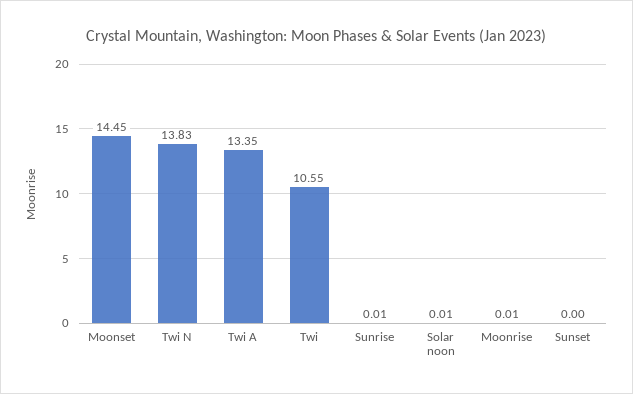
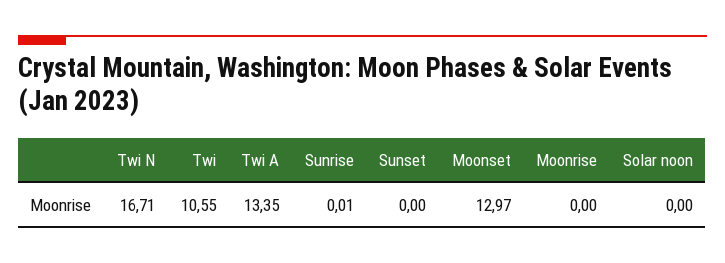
  {
-   "Moonset": 14.45,
+   "Moonset": 12.97,
-   "Twi N": 13.83,
+   "Twi N": 16.71,
    "Twi A": 13.35,
    "Twi": 10.55,
    "Sunrise": 0.01,
-   "Solar noon": 0.01,
+   "Solar noon": 0,
-   "Moonrise": 0.01,
+   "Moonrise": 0,
    "Sunset": 0
  }

